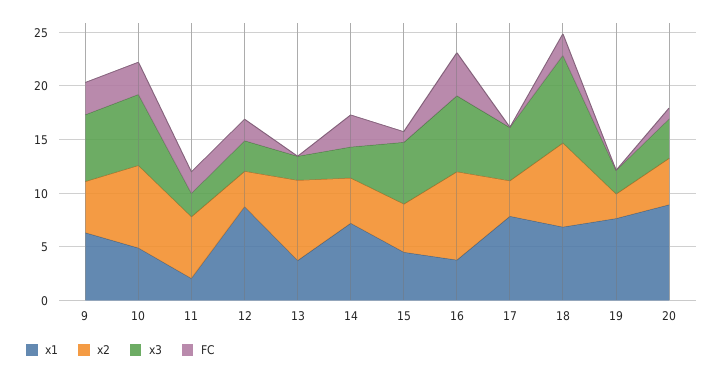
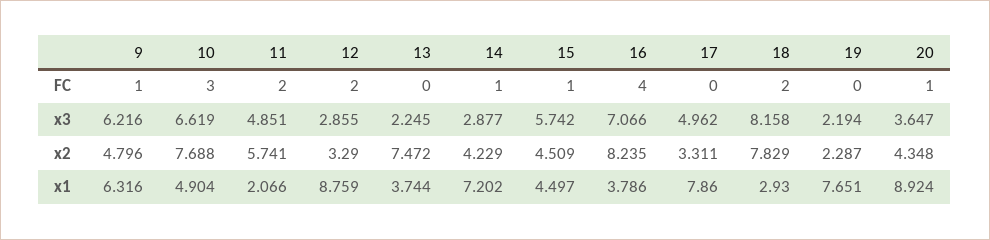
  {
    "x1": {
      "9": 6.316,
      "10": 4.904,
      "11": 2.066,
      "12": 8.759,
      "13": 3.744,
      "14": 7.202,
      "15": 4.497,
      "16": 3.786,
      "17": 7.86,
-     "18": 7,
+     "18": 2.93,
      "19": 7.651,
      "20": 8.924
    },
    "x2": {
      "9": 4.796,
      "10": 7.688,
      "11": 5.741,
      "12": 3.29,
      "13": 7.472,
      "14": 4.229,
      "15": 4.509,
      "16": 8.235,
      "17": 3.311,
      "18": 7.829,
      "19": 2.287,
      "20": 4.348
    },
    "x3": {
      "9": 6.216,
      "10": 6.619,
-     "11": 2,
+     "11": 4.851,
      "12": 2.855,
      "13": 2.245,
      "14": 2.877,
      "15": 5.742,
      "16": 7.066,
      "17": 4.962,
      "18": 8.158,
      "19": 2.194,
      "20": 3.647
    },
    "FC": {
-     "9": 3,
+     "9": 1,
      "10": 3,
      "11": 2,
      "12": 2,
      "13": 0,
-     "14": 3,
+     "14": 1,
      "15": 1,
      "16": 4,
      "17": 0,
      "18": 2,
      "19": 0,
      "20": 1
    }
  }

